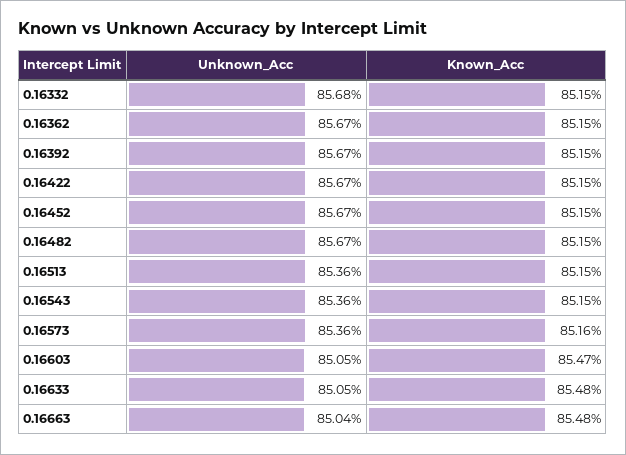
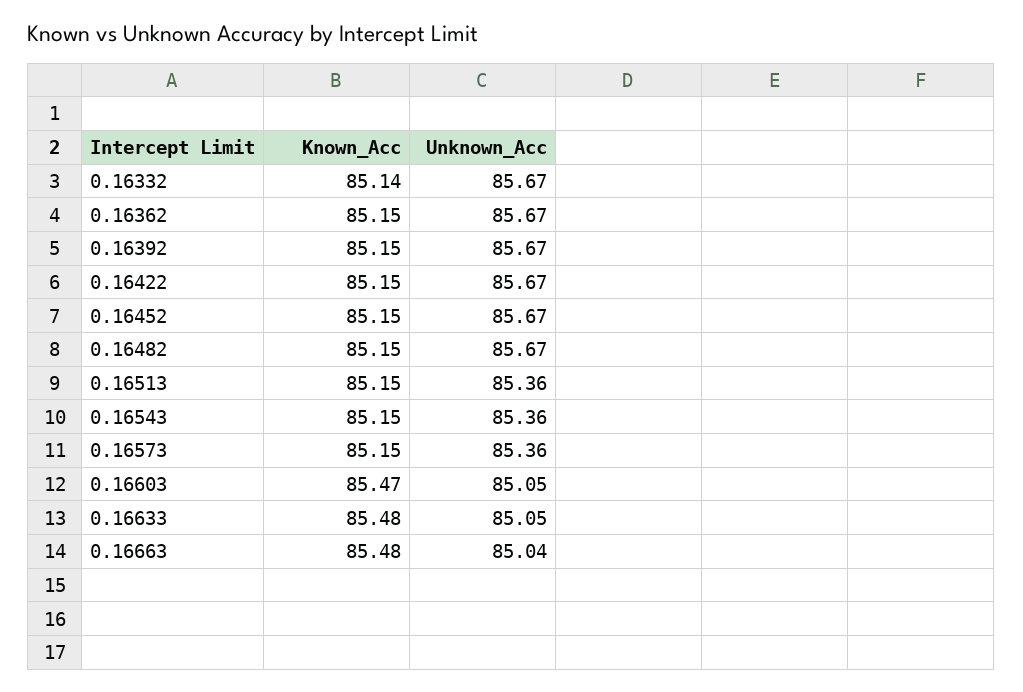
  {
    "Unknown_Acc": {
-     "0.16332": 85.68,
+     "0.16332": 85.67,
      "0.16362": 85.67,
      "0.16392": 85.67,
      "0.16422": 85.67,
      "0.16452": 85.67,
      "0.16482": 85.67,
      "0.16513": 85.36,
      "0.16543": 85.36,
      "0.16573": 85.36,
      "0.16603": 85.05,
      "0.16633": 85.05,
      "0.16663": 85.04
    },
    "Known_Acc": {
-     "0.16332": 85.15,
+     "0.16332": 85.14,
      "0.16362": 85.15,
      "0.16392": 85.15,
      "0.16422": 85.15,
      "0.16452": 85.15,
      "0.16482": 85.15,
      "0.16513": 85.15,
      "0.16543": 85.15,
-     "0.16573": 85.16,
+     "0.16573": 85.15,
      "0.16603": 85.47,
      "0.16633": 85.48,
      "0.16663": 85.48
    }
  }

